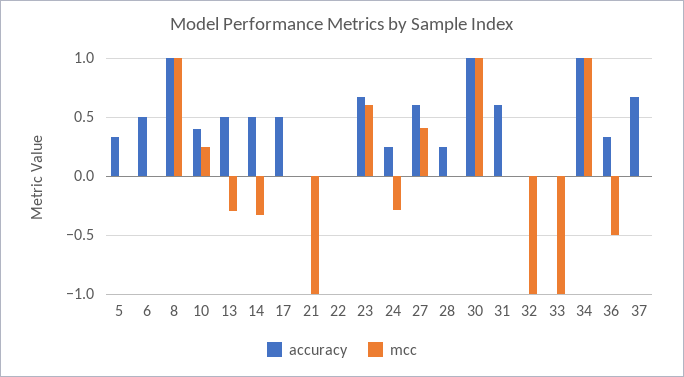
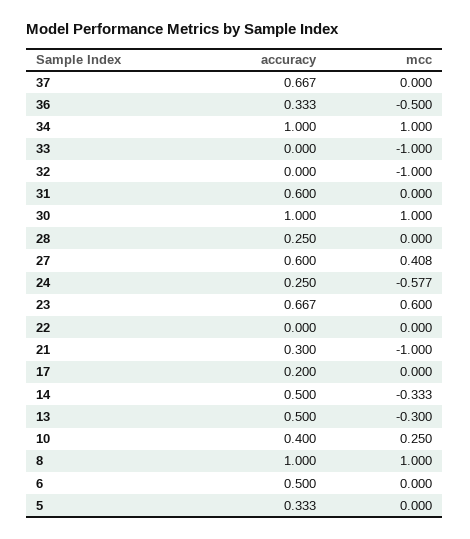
  {
    "accuracy": {
      "5": 0.333,
      "6": 0.5,
      "8": 1,
      "10": 0.4,
      "13": 0.5,
      "14": 0.5,
-     "17": 0.5,
+     "17": 0.2,
-     "21": 0,
+     "21": 0.3,
      "22": 0,
      "23": 0.667,
      "24": 0.25,
      "27": 0.6,
      "28": 0.25,
      "30": 1,
      "31": 0.6,
      "32": 0,
      "33": 0,
      "34": 1,
      "36": 0.333,
      "37": 0.667
    },
    "mcc": {
      "5": 0,
      "6": 0,
      "8": 1,
      "10": 0.25,
      "13": -0.3,
      "14": -0.333,
      "17": 0,
      "21": -1,
      "22": 0,
      "23": 0.6,
-     "24": -0.3,
+     "24": -0.577,
      "27": 0.408,
      "28": 0,
      "30": 1,
      "31": 0,
      "32": -1,
      "33": -1,
      "34": 1,
      "36": -0.5,
      "37": 0
    }
  }

